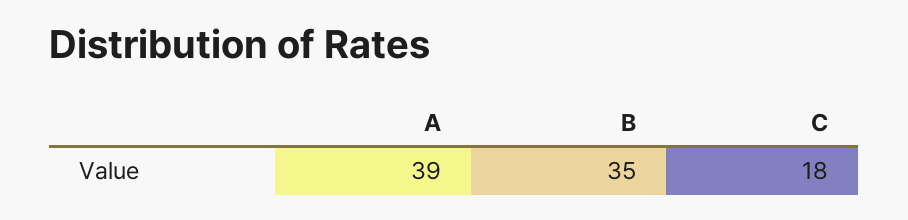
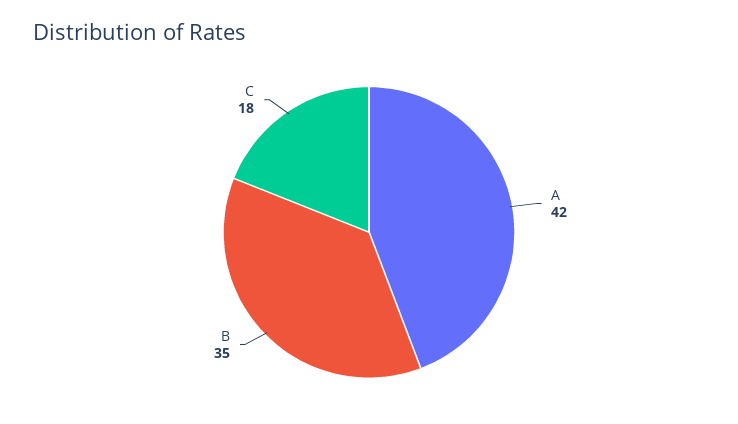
  {
-   "A": 39,
+   "A": 42,
    "B": 35,
    "C": 18
  }

